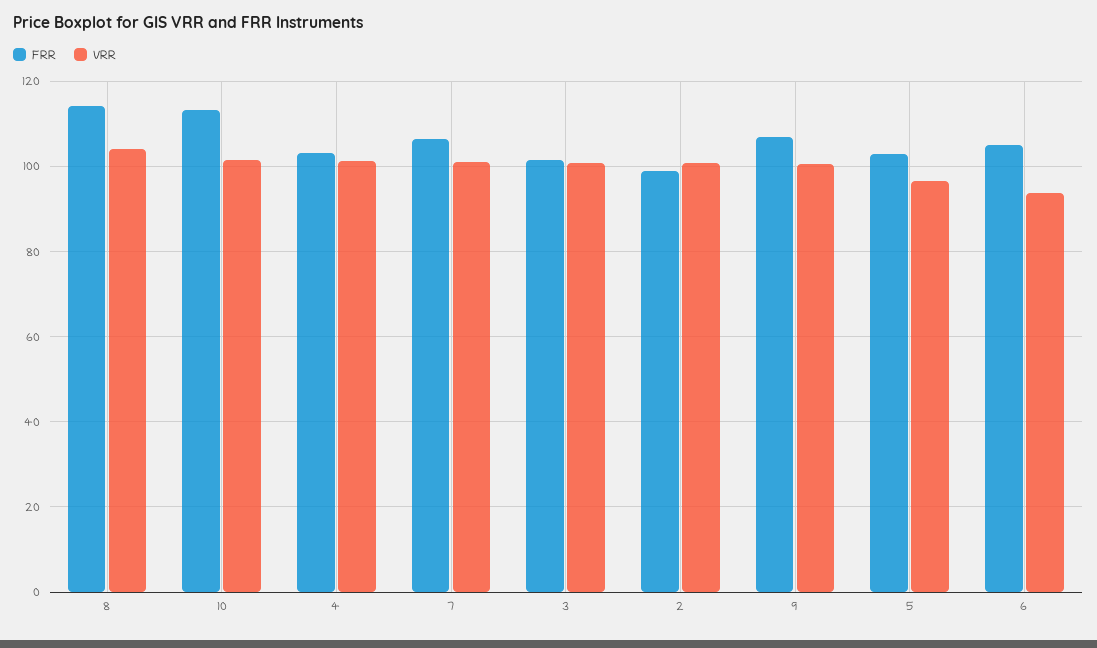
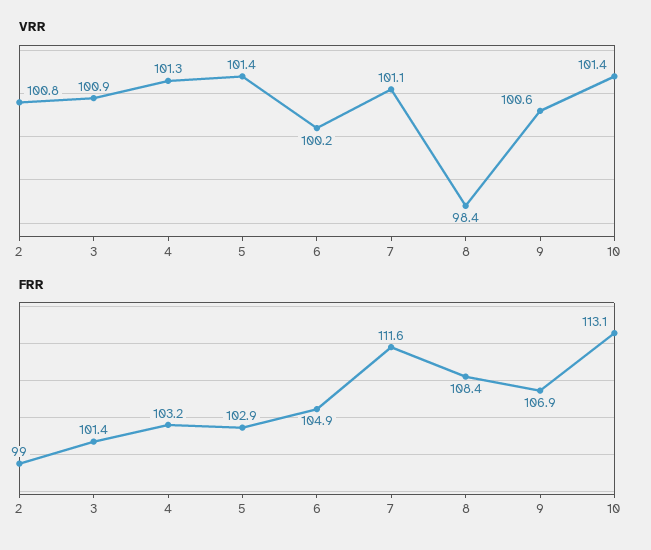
  {
    "FRR": {
-     "8": 114,
+     "8": 108.4,
      "10": 113.1,
      "4": 103.2,
-     "7": 106,
+     "7": 111.6,
      "3": 101.4,
      "2": 99,
      "9": 106.9,
      "5": 102.9,
      "6": 104.9
    },
    "VRR": {
-     "8": 104,
+     "8": 98.4,
      "10": 101.4,
      "4": 101.3,
      "7": 101.1,
      "3": 100.9,
      "2": 100.8,
      "9": 100.6,
-     "5": 96,
+     "5": 101.4,
-     "6": 94
+     "6": 100.2
    }
  }

